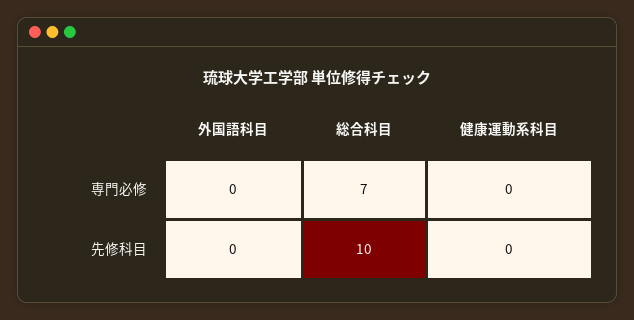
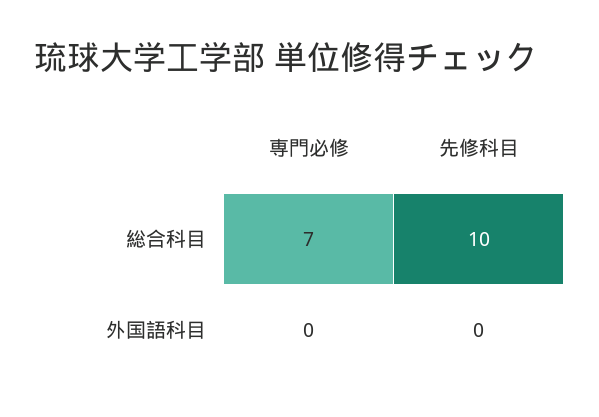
  {
    "外国語科目": {
      "専門必修": 0,
      "先修科目": 0
    },
    "総合科目": {
      "専門必修": 7,
      "先修科目": 10
-   },
+   }
-   "健康運動系科目": {
-     "専門必修": 0,
-     "先修科目": 0
-   }
  }

